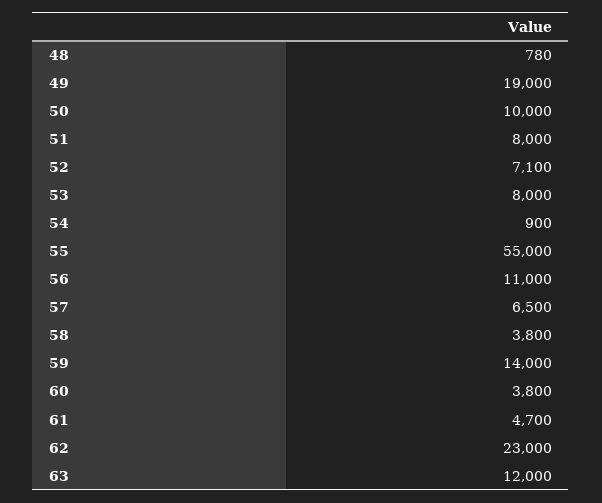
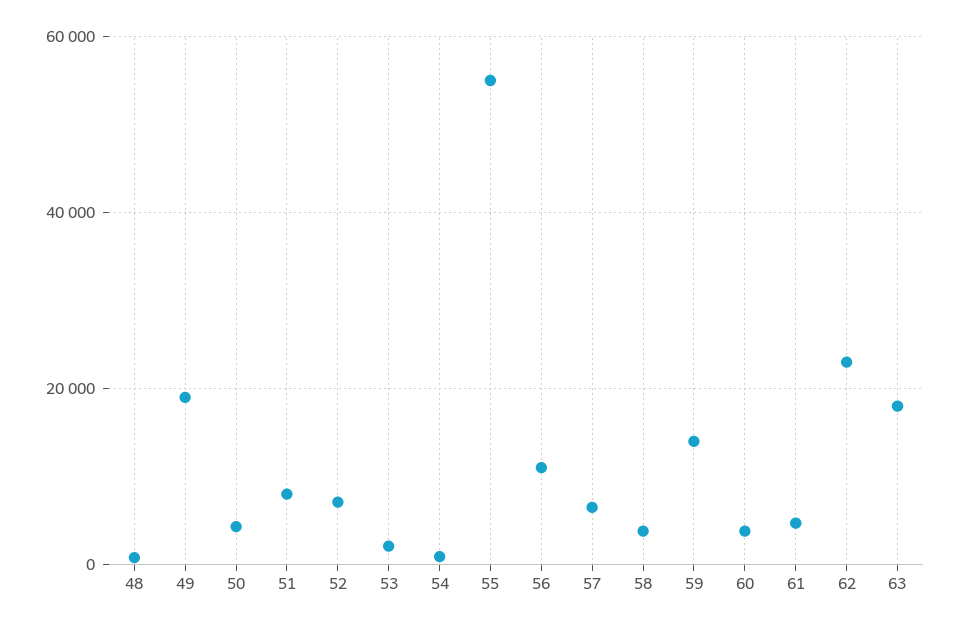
  {
    "48": 780,
    "49": 19000,
-   "50": 10000,
+   "50": 4000,
    "51": 8000,
    "52": 7100,
-   "53": 8000,
+   "53": 2000,
    "54": 900,
    "55": 55000,
    "56": 11000,
    "57": 6500,
    "58": 3800,
    "59": 14000,
    "60": 3800,
    "61": 4700,
    "62": 23000,
-   "63": 12000
+   "63": 18000
  }

